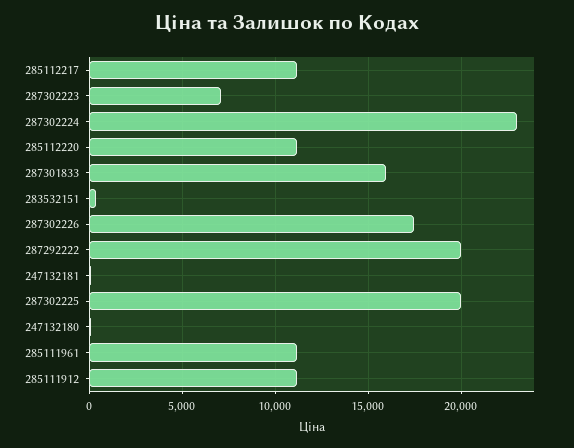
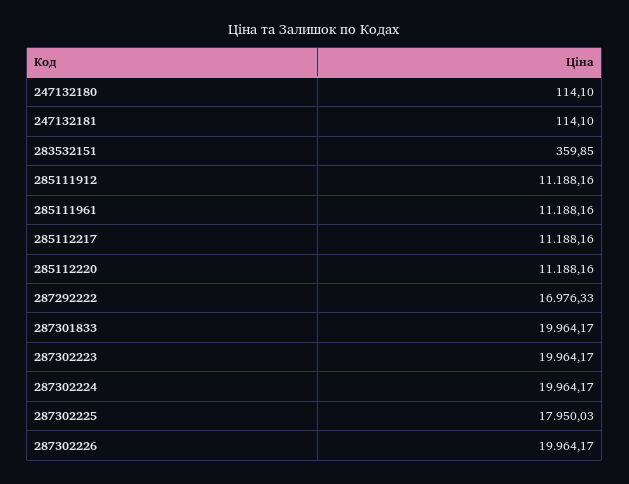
  {
    "285112217": 11188.16,
-   "287302223": 7000,
+   "287302223": 19964.17,
-   "287302224": 23000,
+   "287302224": 19964.17,
    "285112220": 11188.16,
-   "287301833": 16000,
+   "287301833": 19964.17,
    "283532151": 359.85,
-   "287302226": 17500,
+   "287302226": 19964.17,
-   "287292222": 20000,
+   "287292222": 16976.33,
    "247132181": 114.1,
-   "287302225": 20000,
+   "287302225": 17950.03,
    "247132180": 114.1,
    "285111961": 11188.16,
    "285111912": 11188.16
  }

